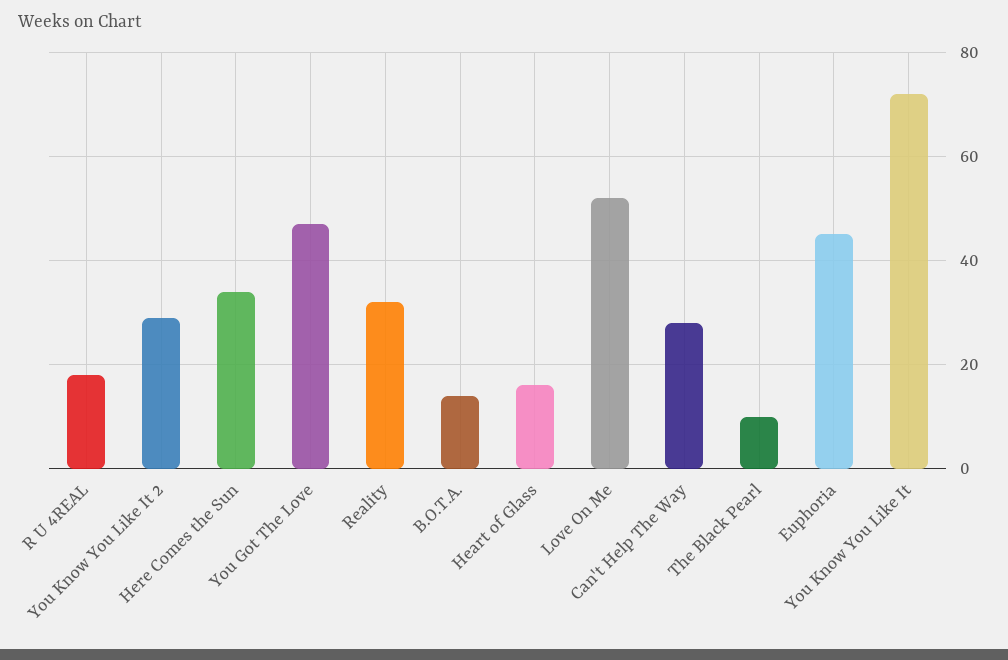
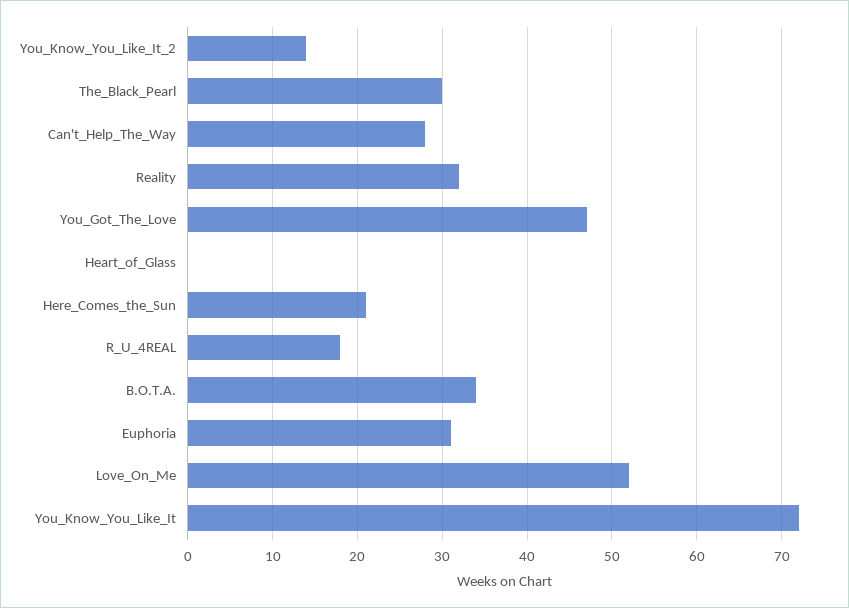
  {
    "R U 4REAL": 18,
-   "You Know You Like It 2": 30,
+   "You Know You Like It 2": 14,
-   "Here Comes the Sun": 35,
+   "Here Comes the Sun": 21,
    "You Got The Love": 47,
    "Reality": 32,
-   "B.O.T.A.": 15,
+   "B.O.T.A.": 34,
-   "Heart of Glass": 15,
+   "Heart of Glass": 0,
    "Love On Me": 52,
    "Can't Help The Way": 28,
-   "The Black Pearl": 10,
+   "The Black Pearl": 30,
-   "Euphoria": 45,
+   "Euphoria": 31,
    "You Know You Like It": 72
  }

